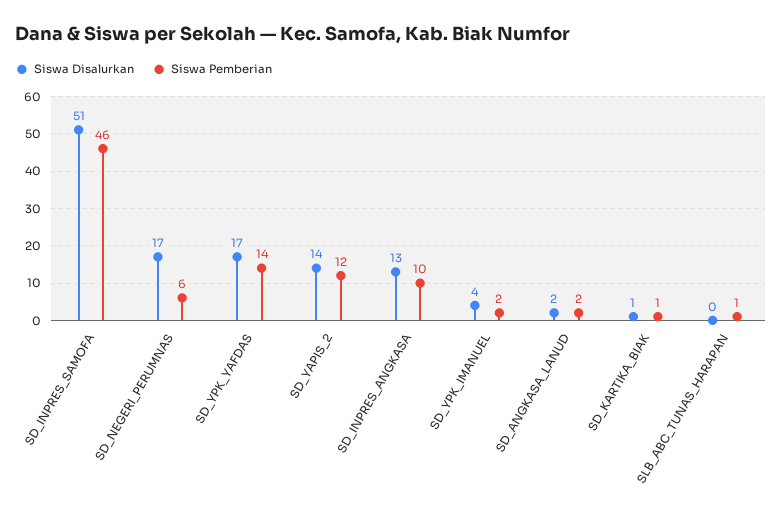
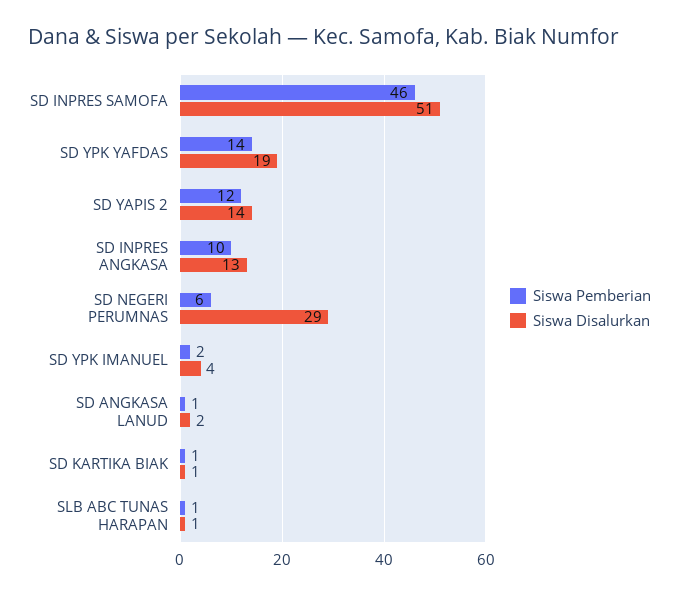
  {
    "Siswa Disalurkan": {
      "SD_INPRES_SAMOFA": 51,
-     "SD_NEGERI_PERUMNAS": 17,
+     "SD_NEGERI_PERUMNAS": 29,
-     "SD_YPK_YAFDAS": 17,
+     "SD_YPK_YAFDAS": 19,
      "SD_YAPIS_2": 14,
      "SD_INPRES_ANGKASA": 13,
      "SD_YPK_IMANUEL": 4,
      "SD_ANGKASA_LANUD": 2,
      "SD_KARTIKA_BIAK": 1,
-     "SLB_ABC_TUNAS_HARAPAN": 0
+     "SLB_ABC_TUNAS_HARAPAN": 1
    },
    "Siswa Pemberian": {
      "SD_INPRES_SAMOFA": 46,
      "SD_NEGERI_PERUMNAS": 6,
      "SD_YPK_YAFDAS": 14,
      "SD_YAPIS_2": 12,
      "SD_INPRES_ANGKASA": 10,
      "SD_YPK_IMANUEL": 2,
-     "SD_ANGKASA_LANUD": 2,
+     "SD_ANGKASA_LANUD": 1,
      "SD_KARTIKA_BIAK": 1,
      "SLB_ABC_TUNAS_HARAPAN": 1
    }
  }

